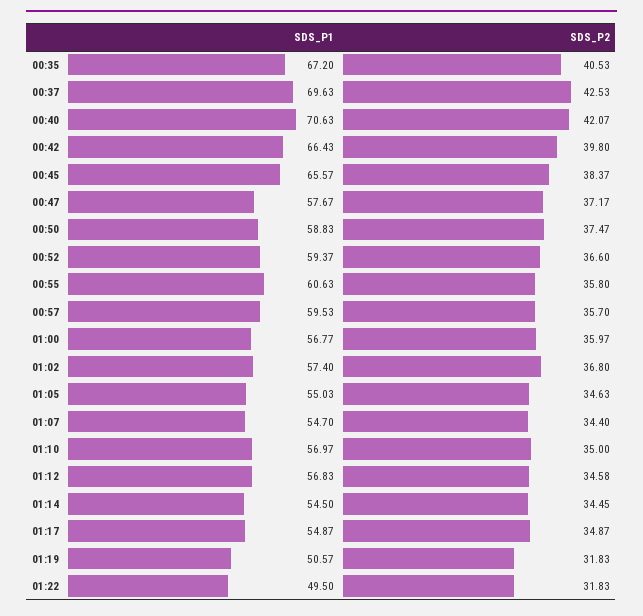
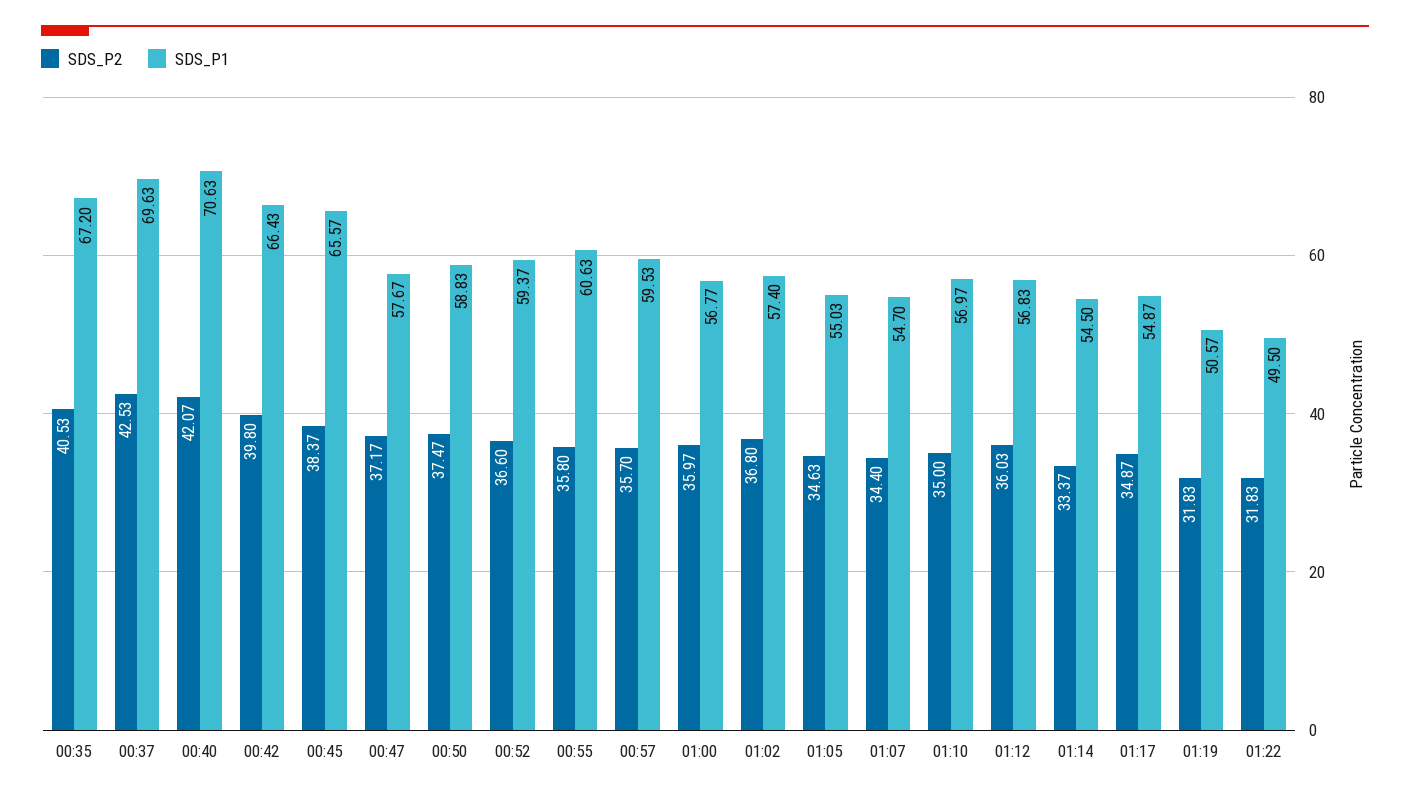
  {
    "SDS_P1": {
      "00:35": 67.2,
      "00:37": 69.63,
      "00:40": 70.63,
      "00:42": 66.43,
      "00:45": 65.57,
      "00:47": 57.67,
      "00:50": 58.83,
      "00:52": 59.37,
      "00:55": 60.63,
      "00:57": 59.53,
      "01:00": 56.77,
      "01:02": 57.4,
      "01:05": 55.03,
      "01:07": 54.7,
      "01:10": 56.97,
      "01:12": 56.83,
      "01:14": 54.5,
      "01:17": 54.87,
      "01:19": 50.57,
      "01:22": 49.5
    },
    "SDS_P2": {
      "00:35": 40.53,
      "00:37": 42.53,
      "00:40": 42.07,
      "00:42": 39.8,
      "00:45": 38.37,
      "00:47": 37.17,
      "00:50": 37.47,
      "00:52": 36.6,
      "00:55": 35.8,
      "00:57": 35.7,
      "01:00": 35.97,
      "01:02": 36.8,
      "01:05": 34.63,
      "01:07": 34.4,
      "01:10": 35,
-     "01:12": 34.58,
+     "01:12": 36.03,
-     "01:14": 34.45,
+     "01:14": 33.37,
      "01:17": 34.87,
      "01:19": 31.83,
      "01:22": 31.83
    }
  }

